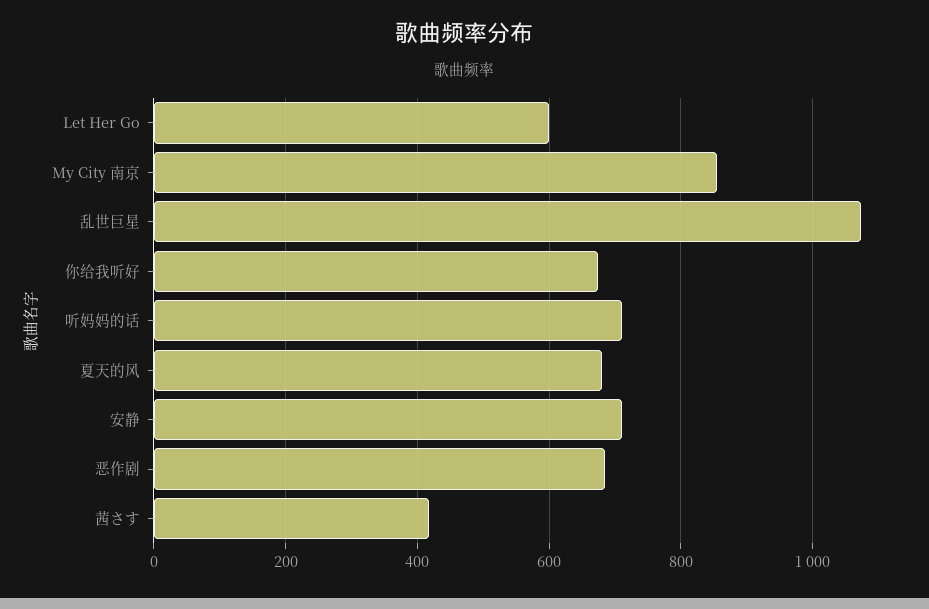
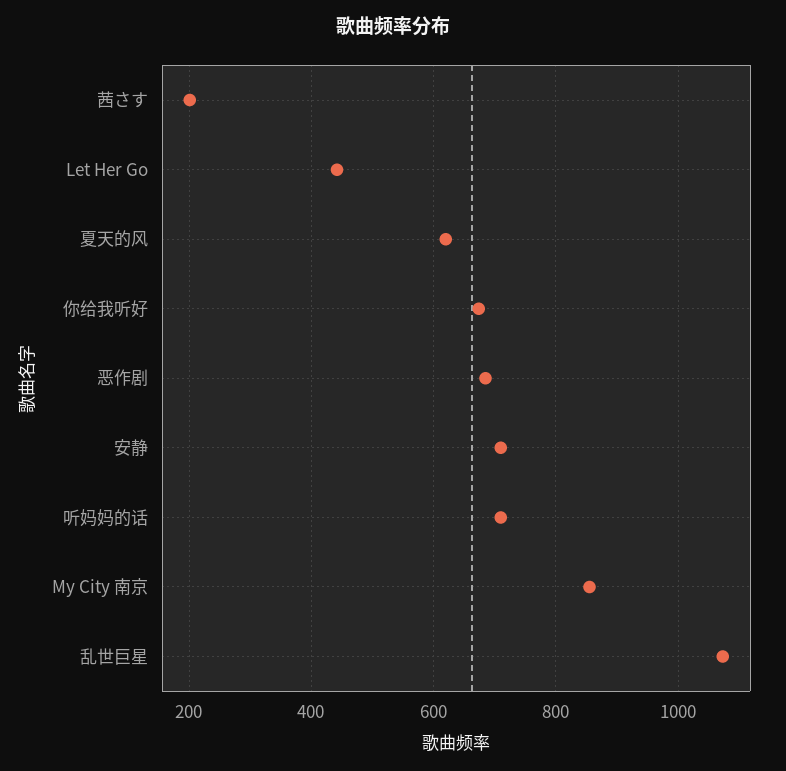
  {
-   "Let Her Go": 600,
+   "Let Her Go": 440,
    "My City 南京": 860,
    "乱世巨星": 1080,
    "你给我听好": 680,
    "听妈妈的话": 720,
-   "夏天的风": 680,
+   "夏天的风": 620,
    "安静": 720,
    "恶作剧": 680,
-   "茜さす": 420
+   "茜さす": 200
  }

